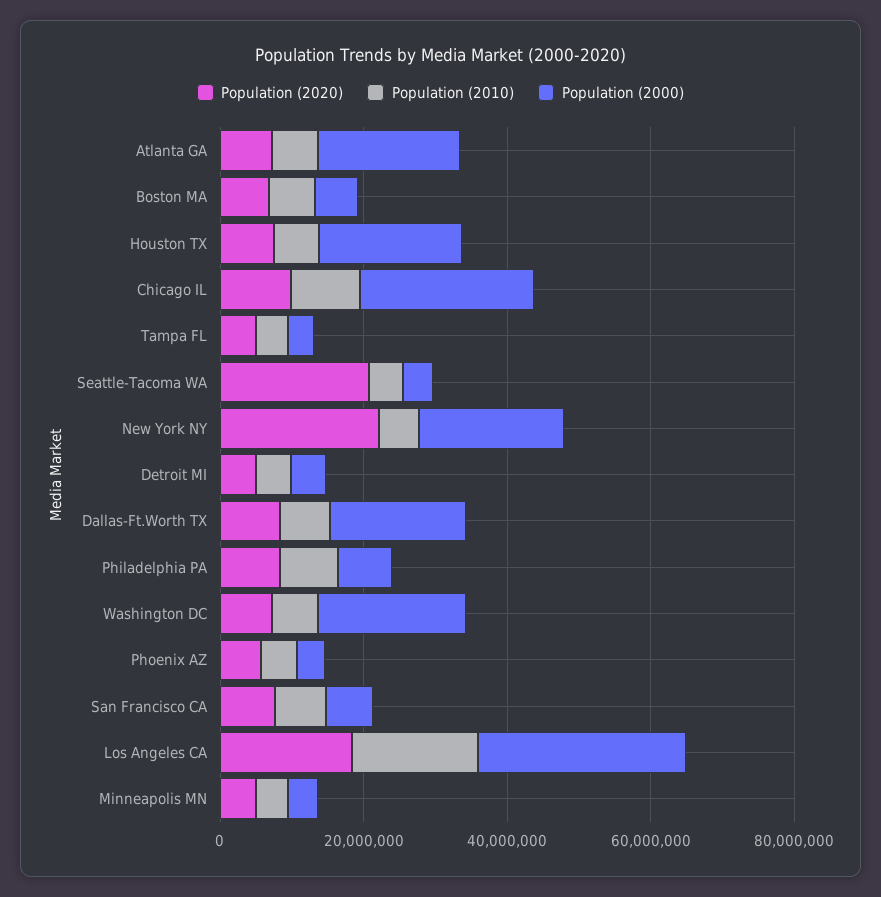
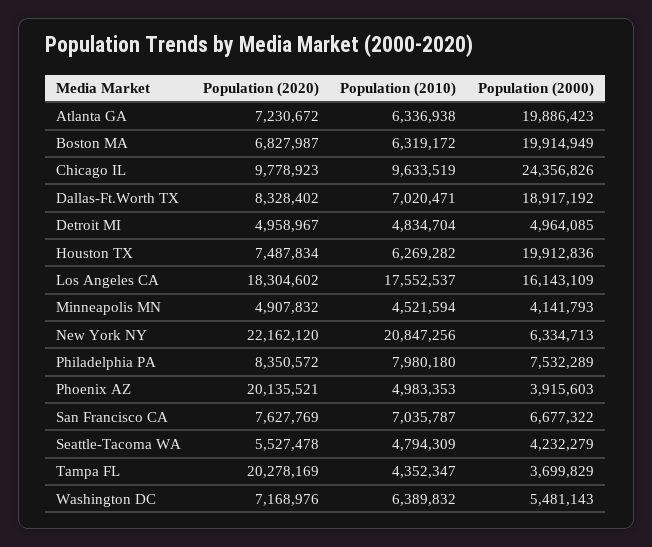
  {
    "Population (2020)": {
      "Atlanta GA": 7230672,
      "Boston MA": 6827987,
      "Houston TX": 7487834,
      "Chicago IL": 9778923,
-     "Tampa FL": 5000000,
+     "Tampa FL": 20278169,
-     "Seattle-Tacoma WA": 20000000,
+     "Seattle-Tacoma WA": 5527478,
      "New York NY": 22162120,
      "Detroit MI": 4958967,
      "Dallas-Ft.Worth TX": 8328402,
      "Philadelphia PA": 8350572,
      "Washington DC": 7168976,
-     "Phoenix AZ": 5000000,
+     "Phoenix AZ": 20135521,
      "San Francisco CA": 7627769,
      "Los Angeles CA": 18304602,
      "Minneapolis MN": 4907832
    },
    "Population (2010)": {
      "Atlanta GA": 6336938,
      "Boston MA": 6319172,
      "Houston TX": 6269282,
      "Chicago IL": 9633519,
      "Tampa FL": 4352347,
      "Seattle-Tacoma WA": 4794309,
-     "New York NY": 5000000,
+     "New York NY": 20847256,
      "Detroit MI": 4834704,
      "Dallas-Ft.Worth TX": 7020471,
      "Philadelphia PA": 7980180,
      "Washington DC": 6389832,
      "Phoenix AZ": 4983353,
      "San Francisco CA": 7035787,
      "Los Angeles CA": 17552537,
      "Minneapolis MN": 4521594
    },
    "Population (2000)": {
      "Atlanta GA": 19886423,
-     "Boston MA": 5000000,
+     "Boston MA": 19914949,
      "Houston TX": 19912836,
      "Chicago IL": 24356826,
      "Tampa FL": 3699829,
      "Seattle-Tacoma WA": 4232279,
-     "New York NY": 20000000,
+     "New York NY": 6334713,
      "Detroit MI": 4964085,
      "Dallas-Ft.Worth TX": 18917192,
      "Philadelphia PA": 7532289,
-     "Washington DC": 20000000,
+     "Washington DC": 5481143,
      "Phoenix AZ": 3915603,
      "San Francisco CA": 6677322,
-     "Los Angeles CA": 30000000,
+     "Los Angeles CA": 16143109,
      "Minneapolis MN": 4141793
    }
  }

